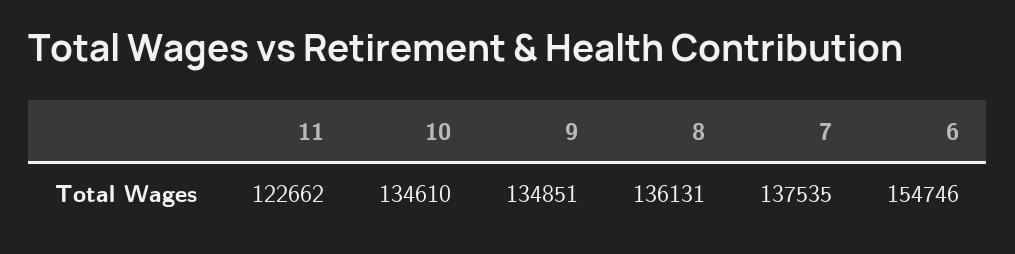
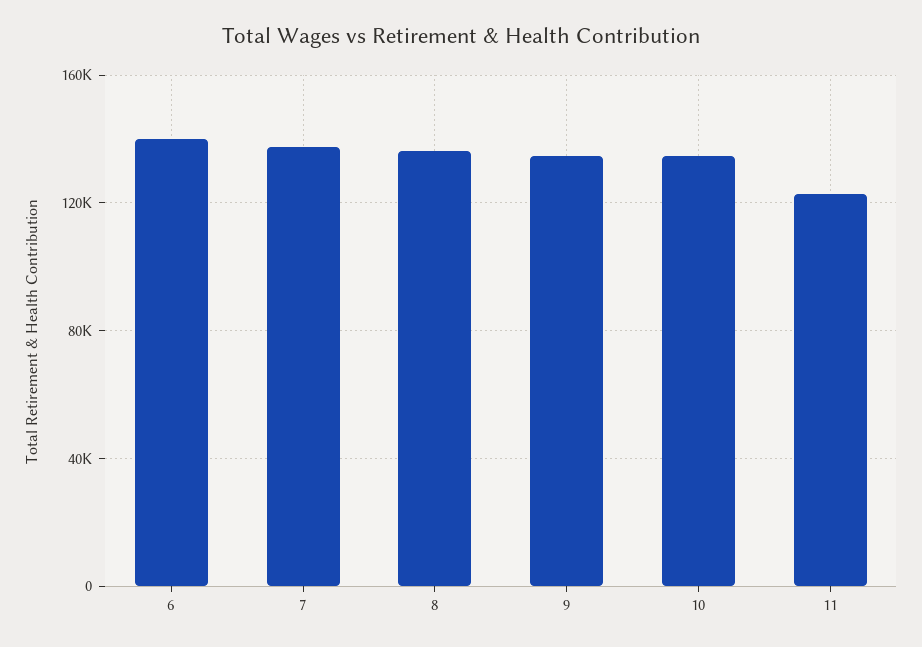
  {
    "11": 122662,
    "10": 134610,
    "9": 134851,
    "8": 136131,
    "7": 137535,
-   "6": 154746
+   "6": 140000
  }

